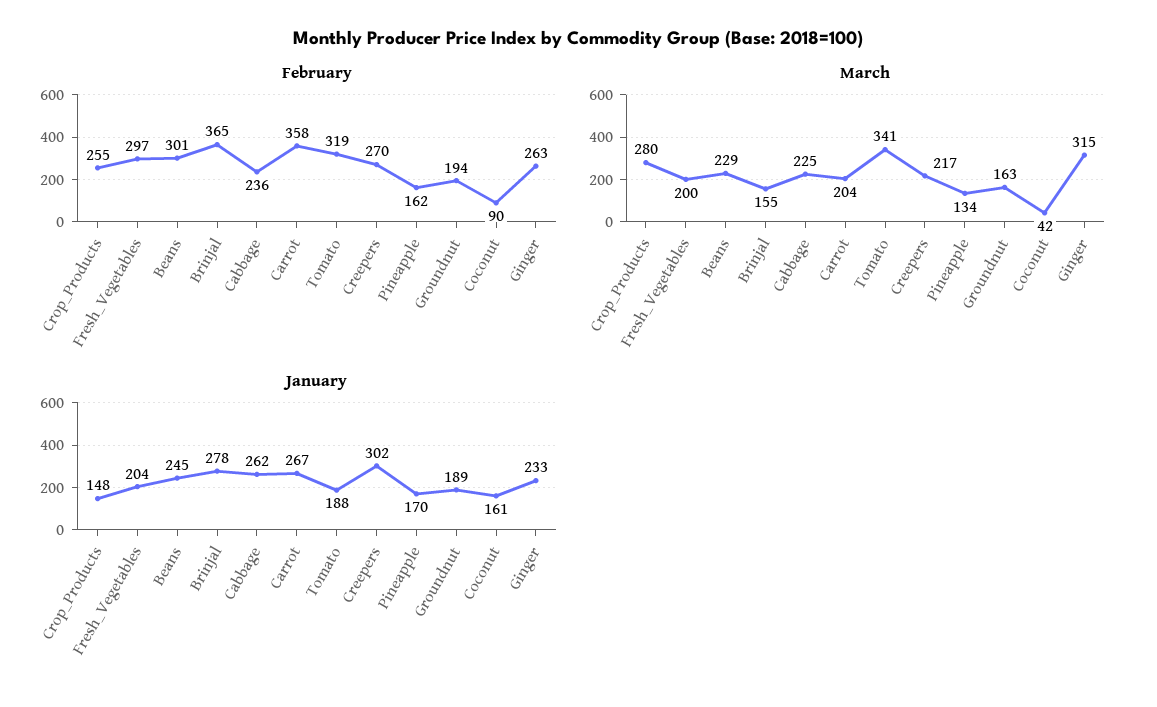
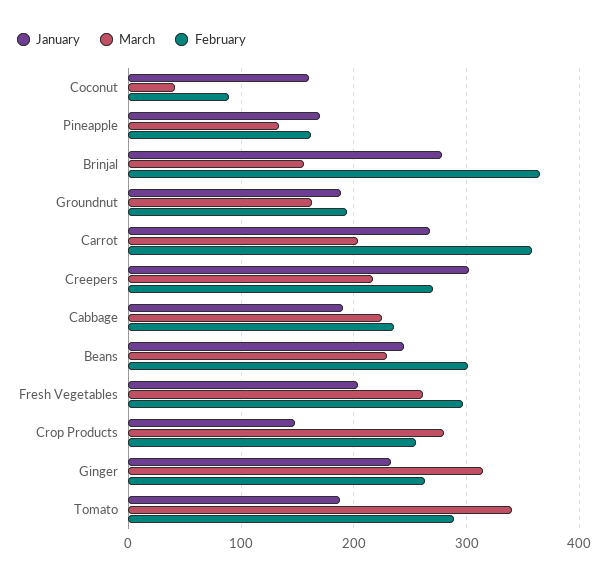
  {
    "February": {
      "Crop_Products": 255,
      "Fresh_Vegetables": 297,
      "Beans": 301,
      "Brinjal": 365,
      "Cabbage": 236,
      "Carrot": 358,
-     "Tomato": 319,
+     "Tomato": 290,
      "Creepers": 270,
      "Pineapple": 162,
      "Groundnut": 194,
      "Coconut": 90,
      "Ginger": 263
    },
    "March": {
      "Crop_Products": 280,
-     "Fresh_Vegetables": 200,
+     "Fresh_Vegetables": 260,
      "Beans": 229,
      "Brinjal": 155,
      "Cabbage": 225,
      "Carrot": 204,
      "Tomato": 341,
      "Creepers": 217,
      "Pineapple": 134,
      "Groundnut": 163,
      "Coconut": 42,
      "Ginger": 315
    },
    "January": {
      "Crop_Products": 148,
      "Fresh_Vegetables": 204,
      "Beans": 245,
      "Brinjal": 278,
-     "Cabbage": 262,
+     "Cabbage": 190,
      "Carrot": 267,
      "Tomato": 188,
      "Creepers": 302,
      "Pineapple": 170,
      "Groundnut": 189,
      "Coconut": 161,
      "Ginger": 233
    }
  }

